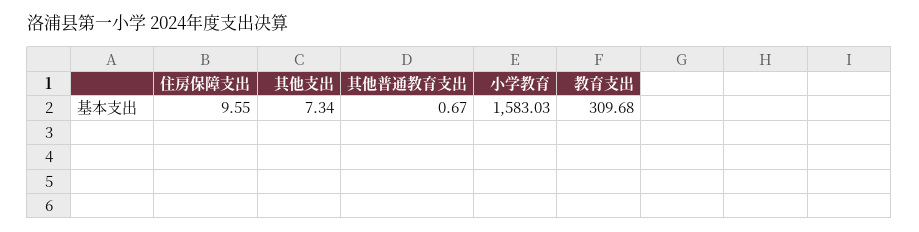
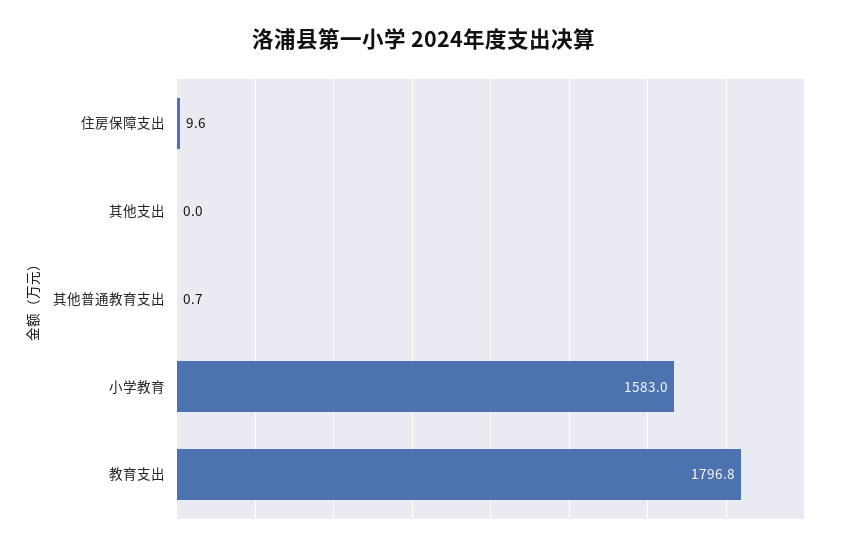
  {
    "住房保障支出": 9.55,
-   "其他支出": 7.34,
+   "其他支出": 0,
    "其他普通教育支出": 0.67,
    "小学教育": 1583.03,
-   "教育支出": 309.68
+   "教育支出": 1796.8
  }

